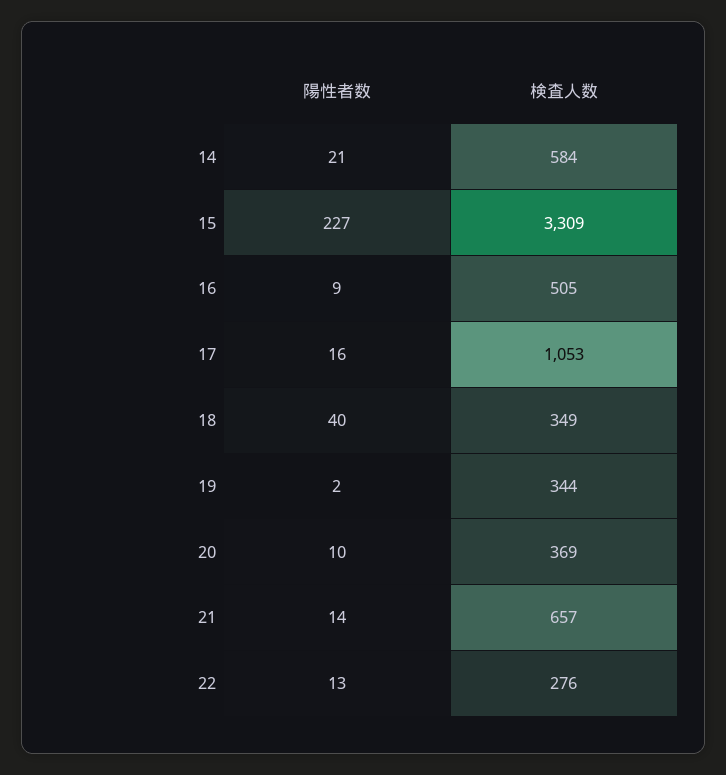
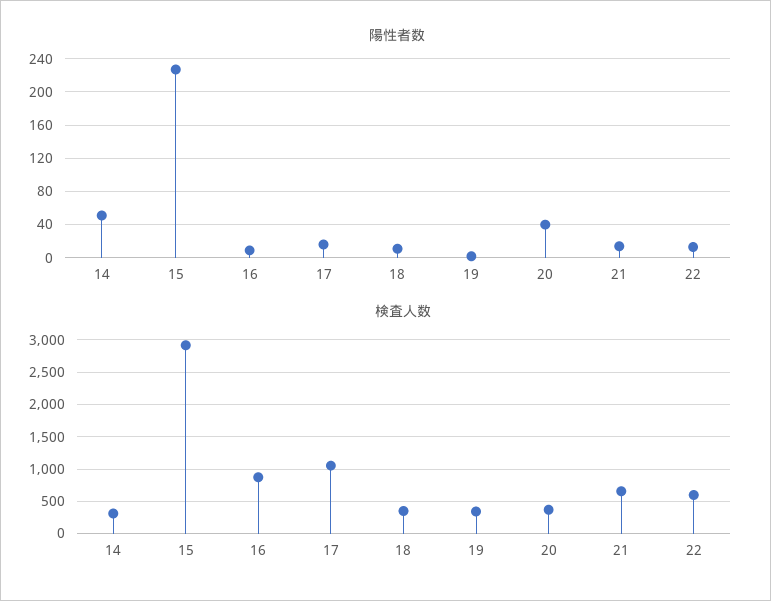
  {
    "陽性者数": {
-     "14": 21,
+     "14": 50,
      "15": 227,
      "16": 9,
      "17": 16,
-     "18": 40,
+     "18": 10,
      "19": 2,
-     "20": 10,
+     "20": 40,
      "21": 14,
      "22": 13
    },
    "検査人数": {
-     "14": 584,
+     "14": 300,
-     "15": 3309,
+     "15": 2900,
-     "16": 505,
+     "16": 900,
      "17": 1053,
      "18": 349,
      "19": 344,
      "20": 369,
      "21": 657,
-     "22": 276
+     "22": 600
    }
  }

